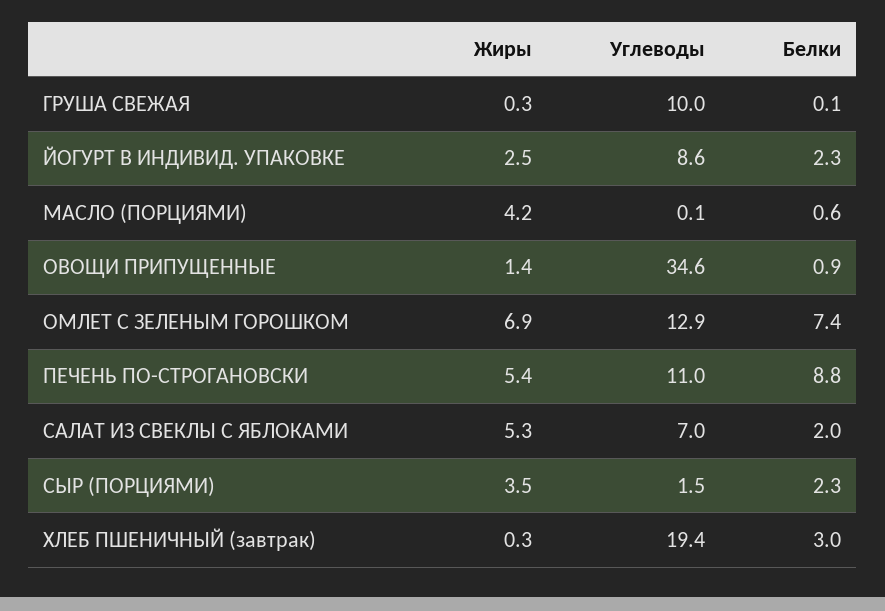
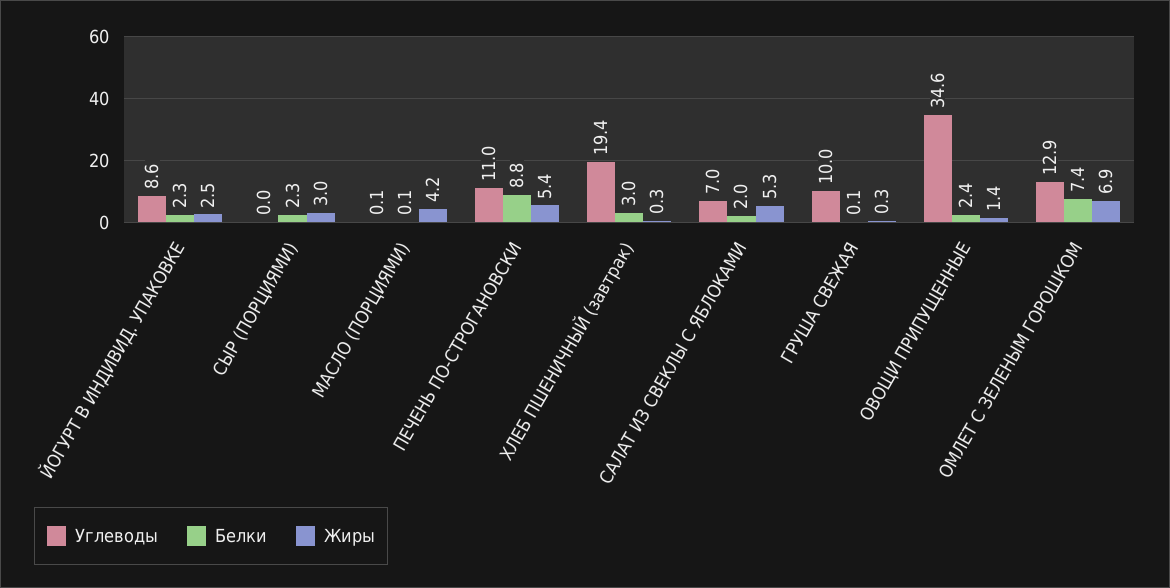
  {
    "Жиры": {
      "ГРУША СВЕЖАЯ": 0.3,
      "ЙОГУРТ В ИНДИВИД. УПАКОВКЕ": 2.5,
      "МАСЛО (ПОРЦИЯМИ)": 4.2,
      "ОВОЩИ ПРИПУЩЕННЫЕ": 1.4,
      "ОМЛЕТ С ЗЕЛЕНЫМ ГОРОШКОМ": 6.9,
      "ПЕЧЕНЬ ПО-СТРОГАНОВСКИ": 5.4,
      "САЛАТ ИЗ СВЕКЛЫ С ЯБЛОКАМИ": 5.3,
-     "СЫР (ПОРЦИЯМИ)": 3.5,
+     "СЫР (ПОРЦИЯМИ)": 3,
      "ХЛЕБ ПШЕНИЧНЫЙ (завтрак)": 0.3
    },
    "Углеводы": {
      "ГРУША СВЕЖАЯ": 10,
      "ЙОГУРТ В ИНДИВИД. УПАКОВКЕ": 8.6,
      "МАСЛО (ПОРЦИЯМИ)": 0.1,
      "ОВОЩИ ПРИПУЩЕННЫЕ": 34.6,
      "ОМЛЕТ С ЗЕЛЕНЫМ ГОРОШКОМ": 12.9,
      "ПЕЧЕНЬ ПО-СТРОГАНОВСКИ": 11,
      "САЛАТ ИЗ СВЕКЛЫ С ЯБЛОКАМИ": 7,
-     "СЫР (ПОРЦИЯМИ)": 1.5,
+     "СЫР (ПОРЦИЯМИ)": 0,
      "ХЛЕБ ПШЕНИЧНЫЙ (завтрак)": 19.4
    },
    "Белки": {
      "ГРУША СВЕЖАЯ": 0.1,
      "ЙОГУРТ В ИНДИВИД. УПАКОВКЕ": 2.3,
-     "МАСЛО (ПОРЦИЯМИ)": 0.6,
+     "МАСЛО (ПОРЦИЯМИ)": 0.1,
-     "ОВОЩИ ПРИПУЩЕННЫЕ": 0.9,
+     "ОВОЩИ ПРИПУЩЕННЫЕ": 2.4,
      "ОМЛЕТ С ЗЕЛЕНЫМ ГОРОШКОМ": 7.4,
      "ПЕЧЕНЬ ПО-СТРОГАНОВСКИ": 8.8,
      "САЛАТ ИЗ СВЕКЛЫ С ЯБЛОКАМИ": 2,
      "СЫР (ПОРЦИЯМИ)": 2.3,
      "ХЛЕБ ПШЕНИЧНЫЙ (завтрак)": 3
    }
  }

